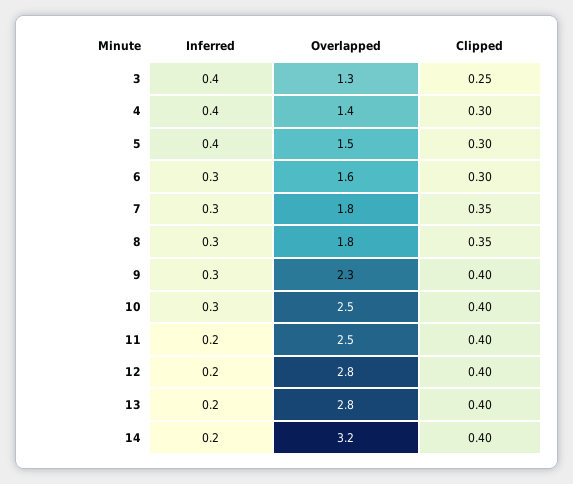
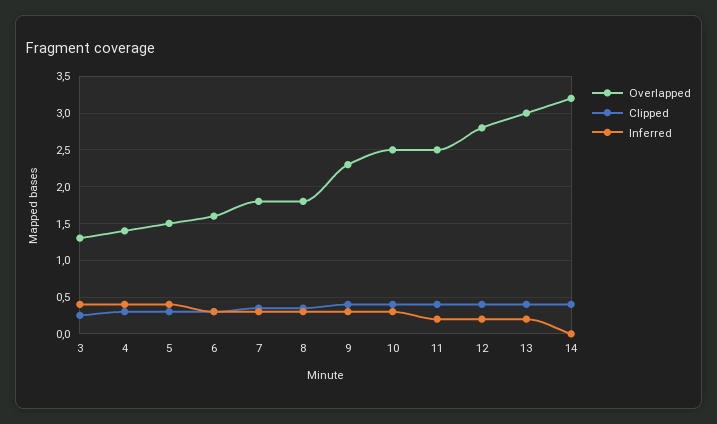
  {
    "Inferred": {
      "3": 0.4,
      "4": 0.4,
      "5": 0.4,
      "6": 0.3,
      "7": 0.3,
      "8": 0.3,
      "9": 0.3,
      "10": 0.3,
      "11": 0.2,
      "12": 0.2,
      "13": 0.2,
-     "14": 0.2
+     "14": 0
    },
    "Overlapped": {
      "3": 1.3,
      "4": 1.4,
      "5": 1.5,
      "6": 1.6,
      "7": 1.8,
      "8": 1.8,
      "9": 2.3,
      "10": 2.5,
      "11": 2.5,
      "12": 2.8,
-     "13": 2.8,
+     "13": 3,
      "14": 3.2
    },
    "Clipped": {
      "3": 0.25,
      "4": 0.3,
      "5": 0.3,
      "6": 0.3,
      "7": 0.35,
      "8": 0.35,
      "9": 0.4,
      "10": 0.4,
      "11": 0.4,
      "12": 0.4,
      "13": 0.4,
      "14": 0.4
    }
  }

